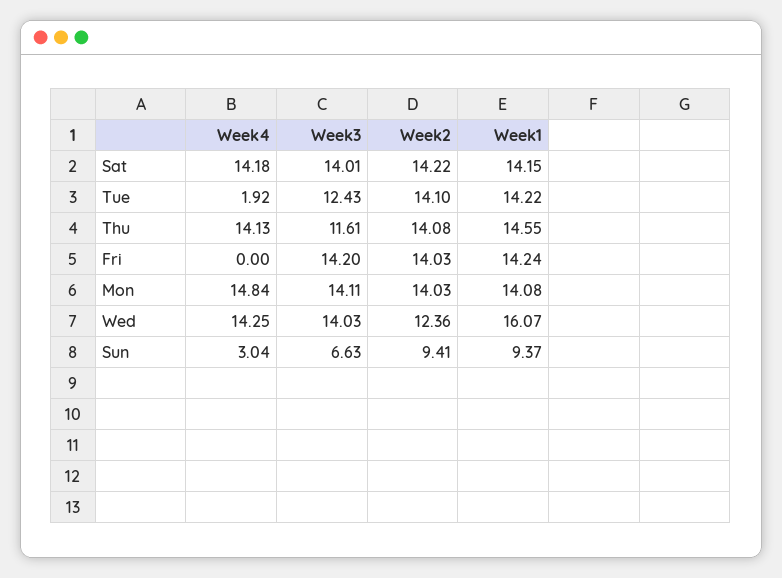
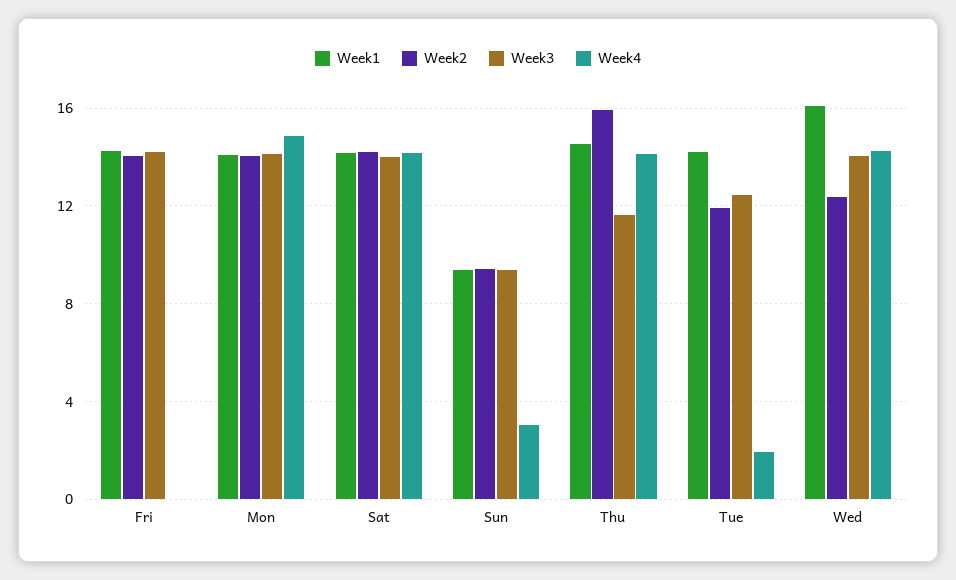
  {
    "Week4": {
      "Sat": 14.18,
      "Tue": 1.92,
      "Thu": 14.13,
      "Fri": 0,
      "Mon": 14.84,
      "Wed": 14.25,
      "Sun": 3.04
    },
    "Week3": {
      "Sat": 14.01,
      "Tue": 12.43,
      "Thu": 11.61,
      "Fri": 14.2,
      "Mon": 14.11,
      "Wed": 14.03,
-     "Sun": 6.63
+     "Sun": 9.5
    },
    "Week2": {
      "Sat": 14.22,
-     "Tue": 14.1,
+     "Tue": 12,
-     "Thu": 14.08,
+     "Thu": 16,
      "Fri": 14.03,
      "Mon": 14.03,
      "Wed": 12.36,
      "Sun": 9.41
    },
    "Week1": {
      "Sat": 14.15,
      "Tue": 14.22,
      "Thu": 14.55,
      "Fri": 14.24,
      "Mon": 14.08,
      "Wed": 16.07,
      "Sun": 9.37
    }
  }

